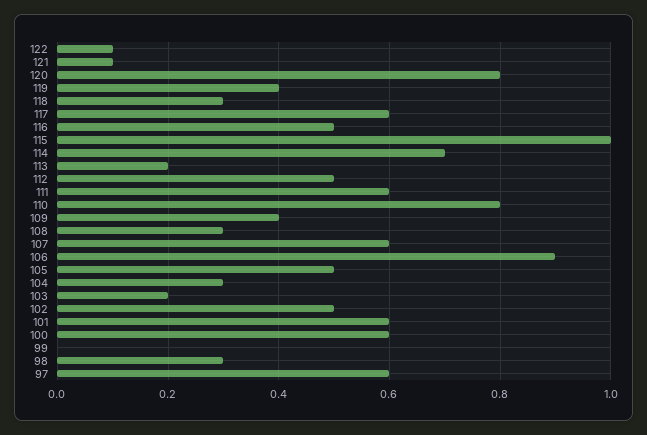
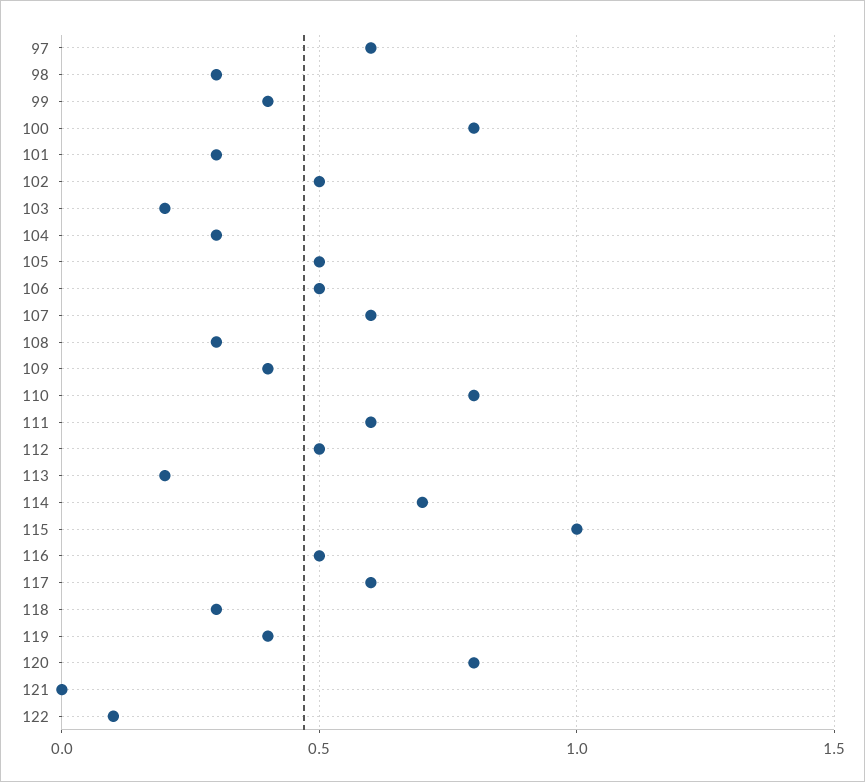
  {
    "122": 0.1,
-   "121": 0.1,
+   "121": 0,
    "120": 0.8,
    "119": 0.4,
    "118": 0.3,
    "117": 0.6,
    "116": 0.5,
    "115": 1,
    "114": 0.7,
    "113": 0.2,
    "112": 0.5,
    "111": 0.6,
    "110": 0.8,
    "109": 0.4,
    "108": 0.3,
    "107": 0.6,
-   "106": 0.9,
+   "106": 0.5,
    "105": 0.5,
    "104": 0.3,
    "103": 0.2,
    "102": 0.5,
-   "101": 0.6,
+   "101": 0.3,
-   "100": 0.6,
+   "100": 0.8,
-   "99": 0,
+   "99": 0.4,
    "98": 0.3,
    "97": 0.6
  }

